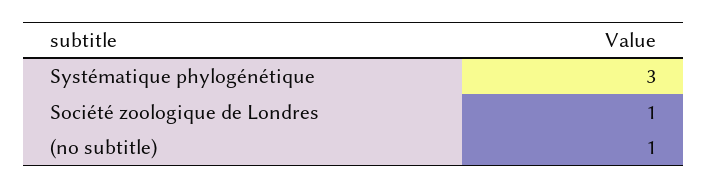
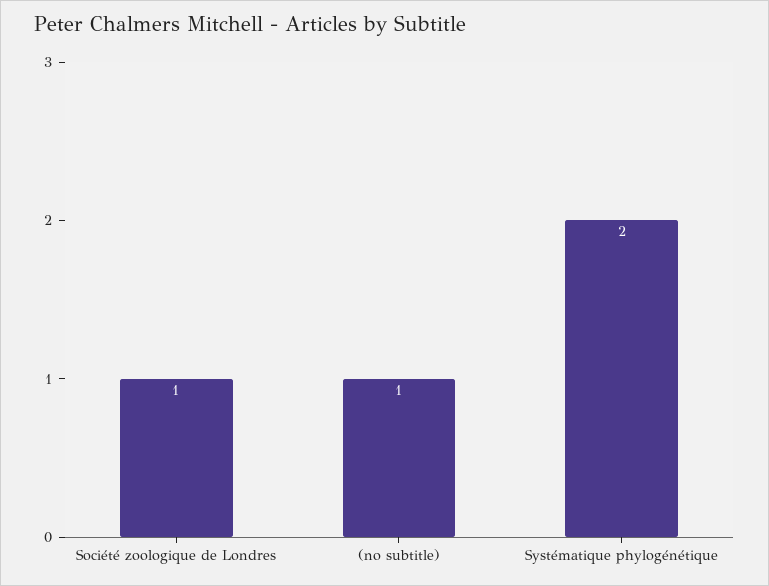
  {
-   "Systématique phylogénétique": 3,
+   "Systématique phylogénétique": 2,
    "Société zoologique de Londres": 1,
    "(no subtitle)": 1
  }

